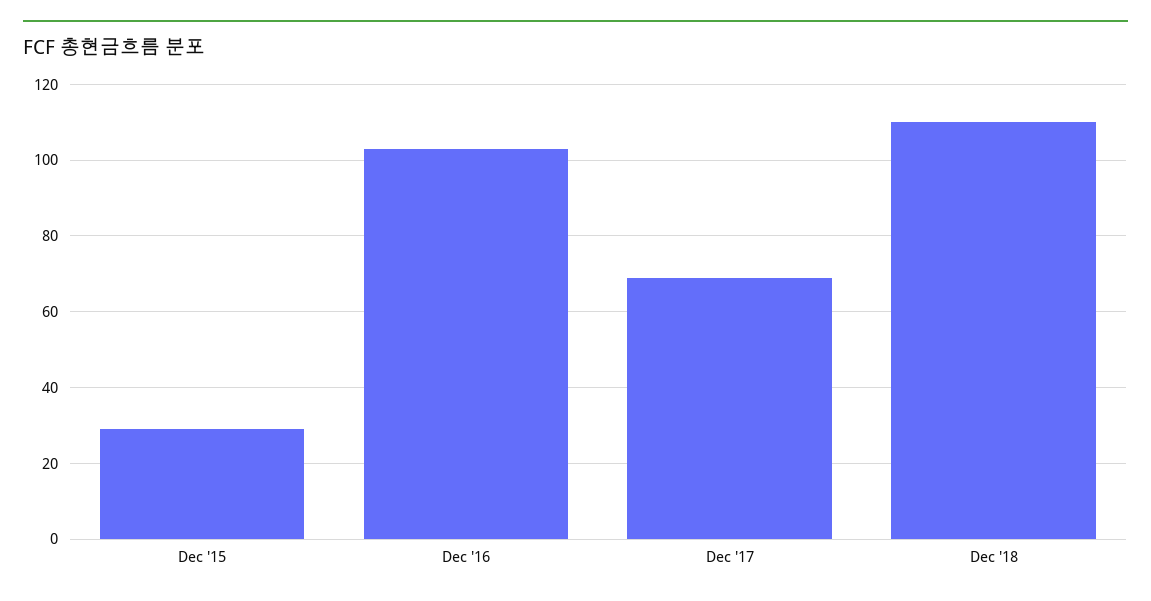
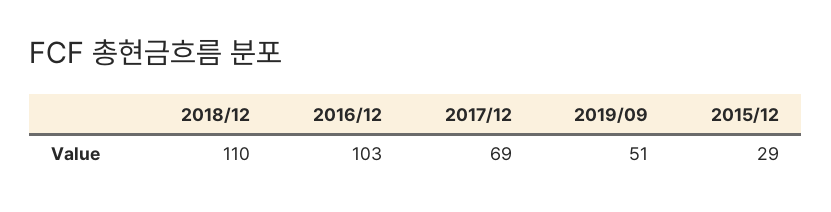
  {
    "Dec '15": 29,
    "Dec '16": 103,
    "Dec '17": 69,
-   "Dec '18": 110
+   "Dec '18": 110,
+   "2019/09": 51
  }

